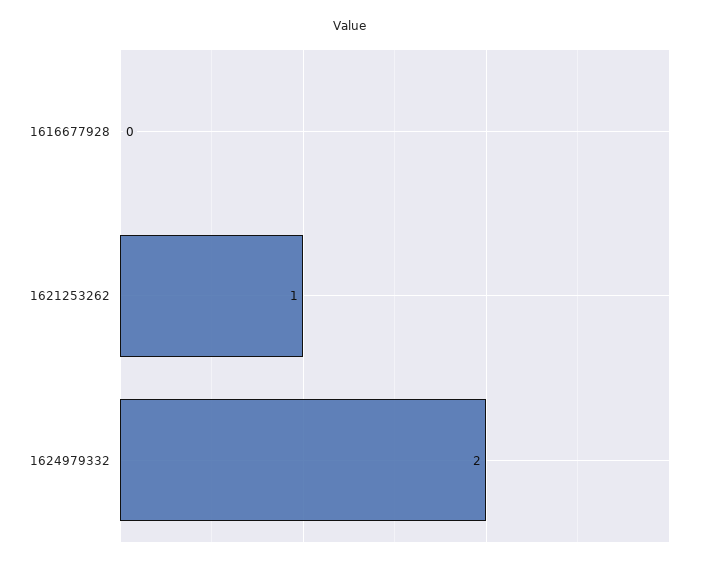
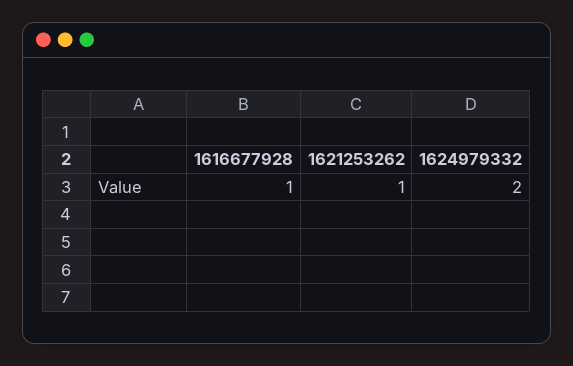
  {
-   "1616677928": 0,
+   "1616677928": 1,
    "1621253262": 1,
    "1624979332": 2
  }

